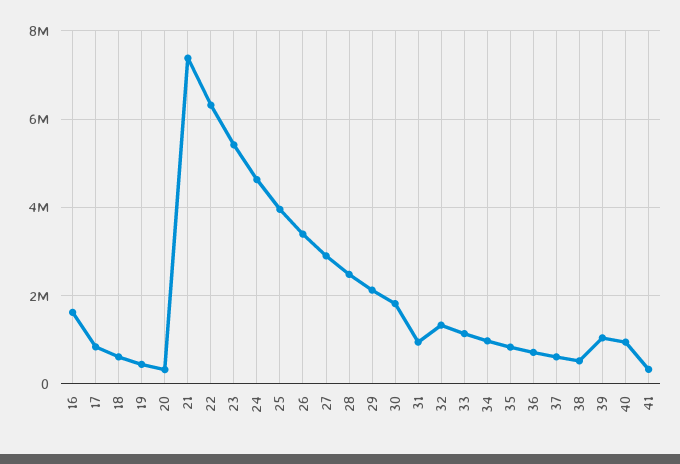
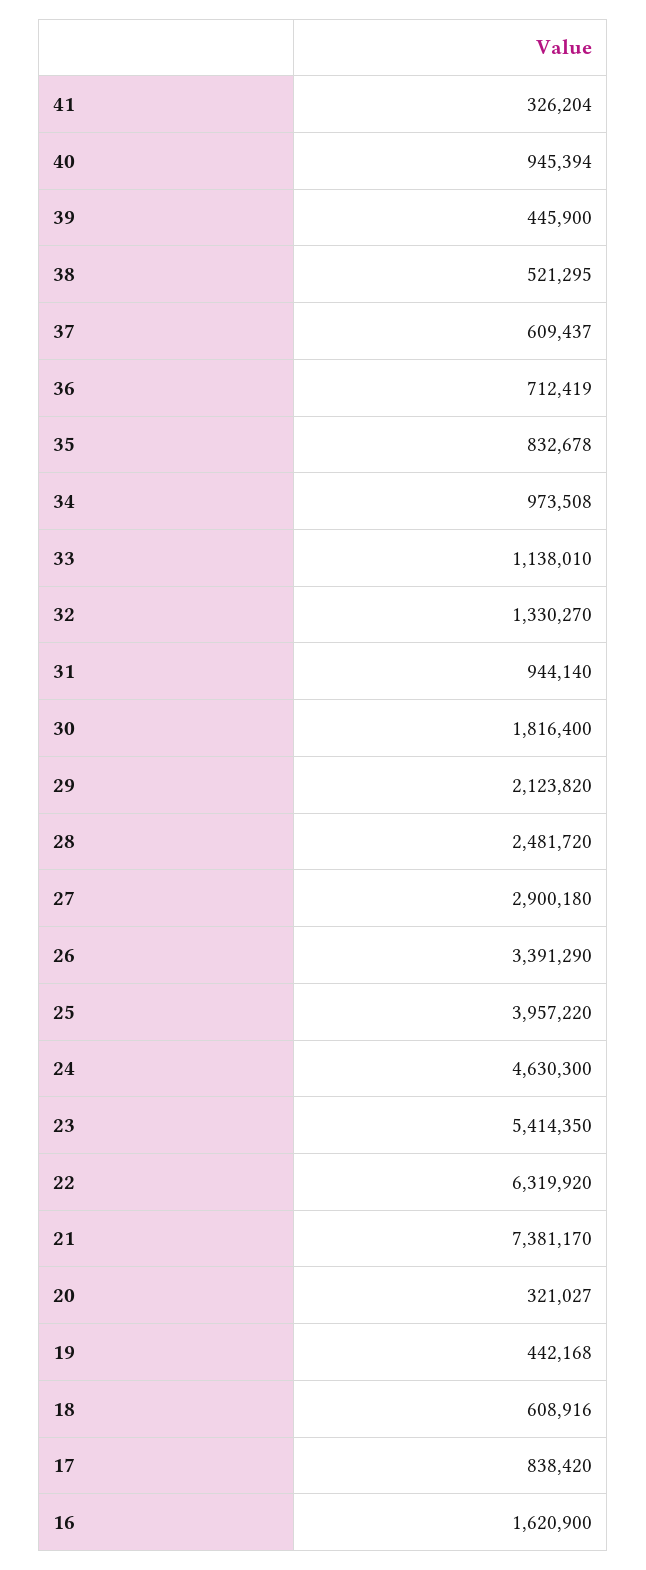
  {
    "16": 1620900,
    "17": 838420,
    "18": 608916,
    "19": 442168,
    "20": 321027,
    "21": 7381170,
    "22": 6319920,
    "23": 5414350,
    "24": 4630300,
    "25": 3957220,
    "26": 3391290,
    "27": 2900180,
    "28": 2481720,
    "29": 2123820,
    "30": 1816400,
    "31": 944140,
    "32": 1330270,
    "33": 1138010,
    "34": 973508,
    "35": 832678,
    "36": 712419,
    "37": 609437,
    "38": 521295,
-   "39": 1000000,
+   "39": 445900,
    "40": 945394,
    "41": 326204
  }

